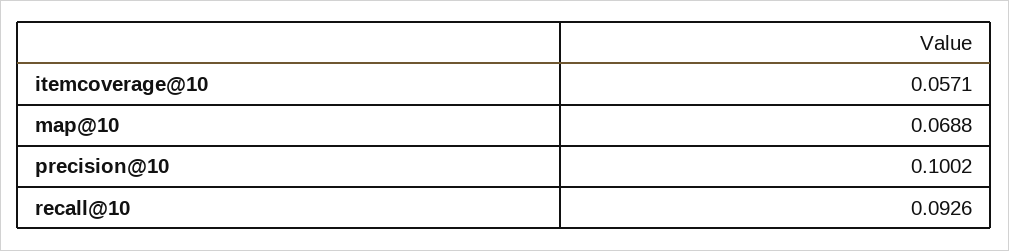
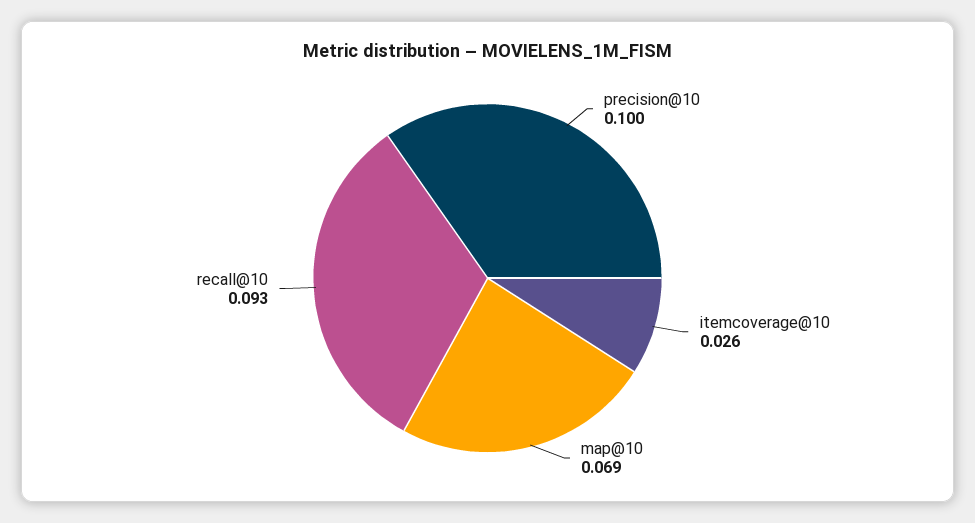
  {
-   "itemcoverage@10": 0.0571,
+   "itemcoverage@10": 0.026,
    "map@10": 0.0688,
    "precision@10": 0.1002,
    "recall@10": 0.0926
  }

